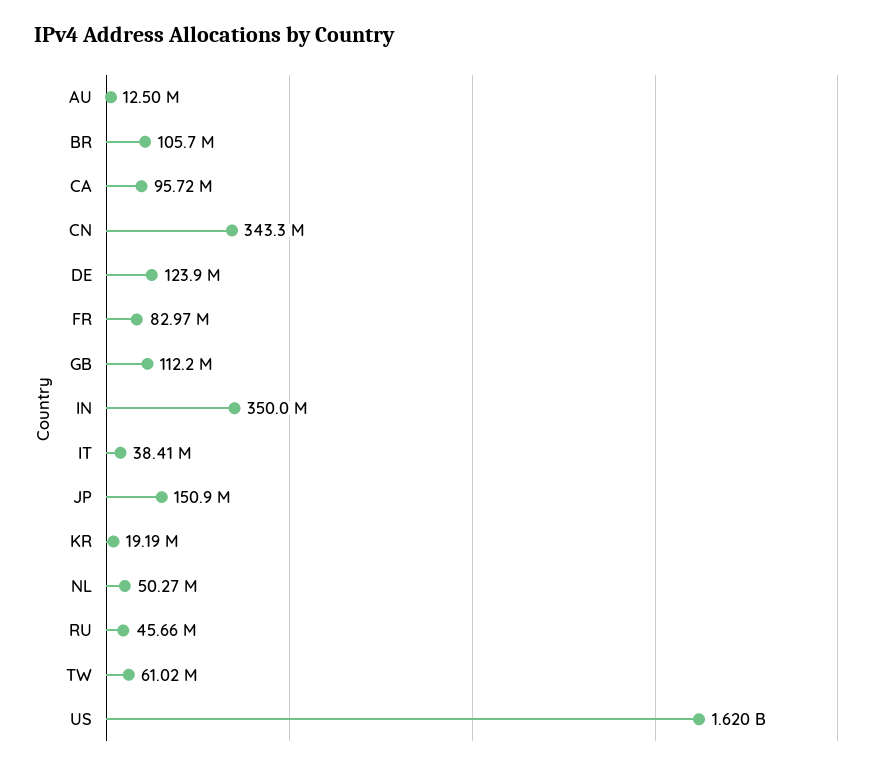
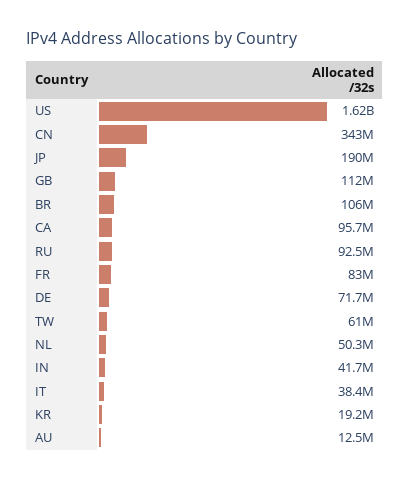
  {
    "AU": 12500000,
    "BR": 105700000,
    "CA": 95720000,
    "CN": 343300000,
-   "DE": 123900000,
+   "DE": 71700000,
    "FR": 82970000,
    "GB": 112200000,
-   "IN": 350000000,
+   "IN": 41700000,
    "IT": 38410000,
-   "JP": 150900000,
+   "JP": 190000000,
    "KR": 19190000,
    "NL": 50270000,
-   "RU": 45660000,
+   "RU": 92500000,
    "TW": 61020000,
    "US": 1620000000
  }

